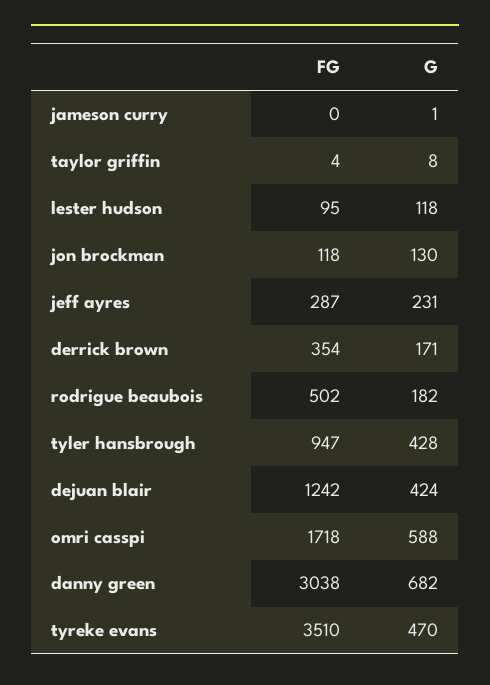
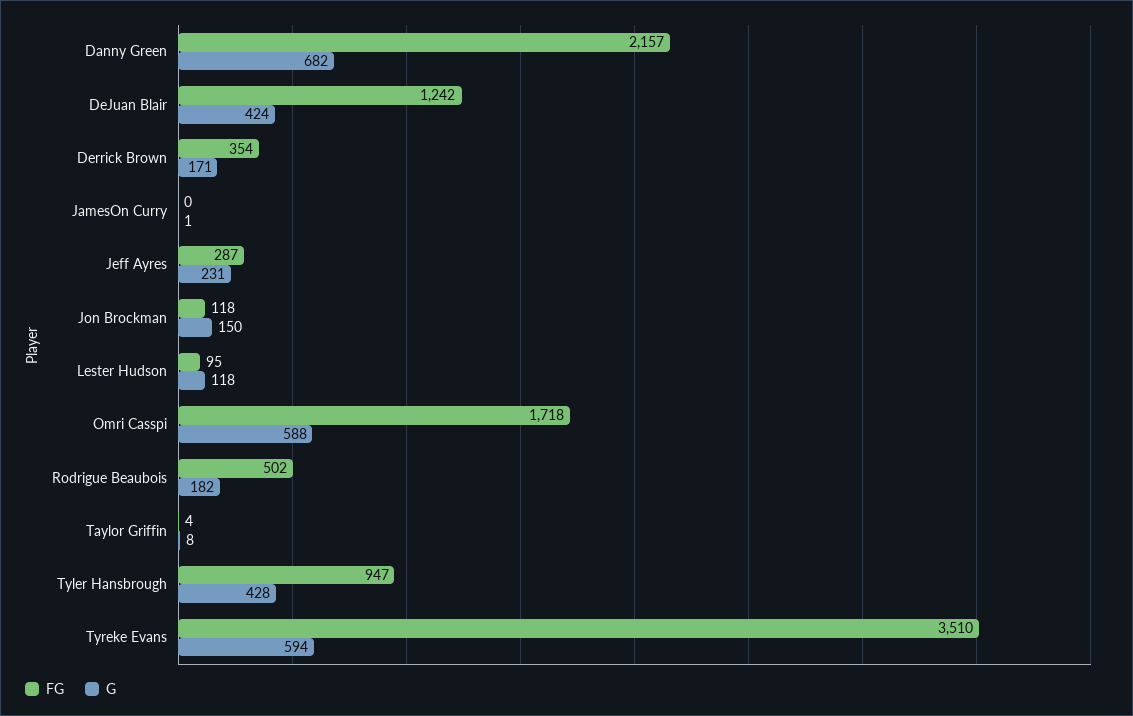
  {
    "FG": {
      "jameson curry": 0,
      "taylor griffin": 4,
      "lester hudson": 95,
      "jon brockman": 118,
      "jeff ayres": 287,
      "derrick brown": 354,
      "rodrigue beaubois": 502,
      "tyler hansbrough": 947,
      "dejuan blair": 1242,
      "omri casspi": 1718,
-     "danny green": 3038,
+     "danny green": 2157,
      "tyreke evans": 3510
    },
    "G": {
      "jameson curry": 1,
      "taylor griffin": 8,
      "lester hudson": 118,
-     "jon brockman": 130,
+     "jon brockman": 150,
      "jeff ayres": 231,
      "derrick brown": 171,
      "rodrigue beaubois": 182,
      "tyler hansbrough": 428,
      "dejuan blair": 424,
      "omri casspi": 588,
      "danny green": 682,
-     "tyreke evans": 470
+     "tyreke evans": 594
    }
  }

